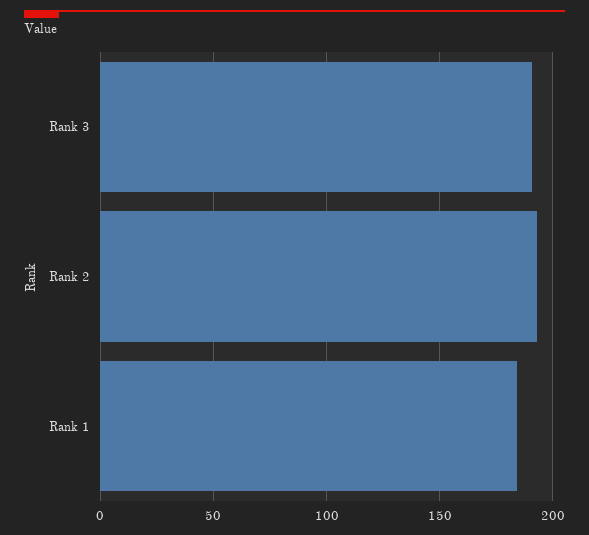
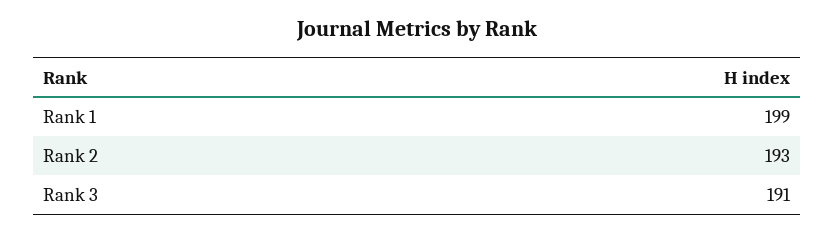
  {
    "Rank 3": 191,
    "Rank 2": 193,
-   "Rank 1": 185
+   "Rank 1": 199
  }

